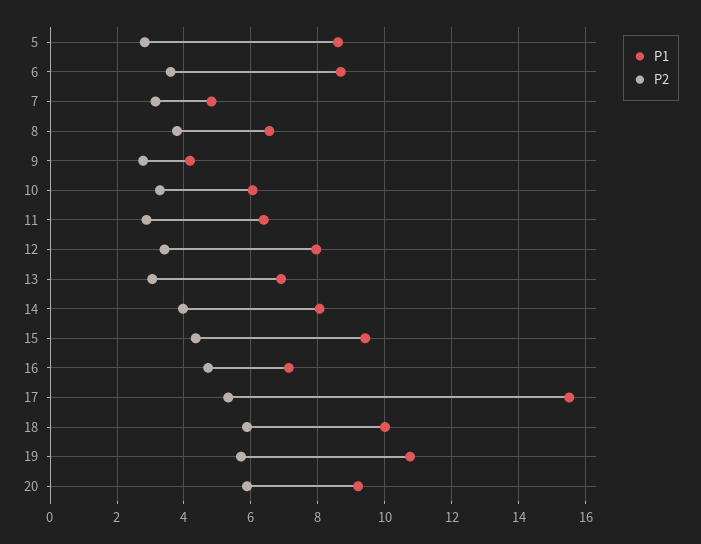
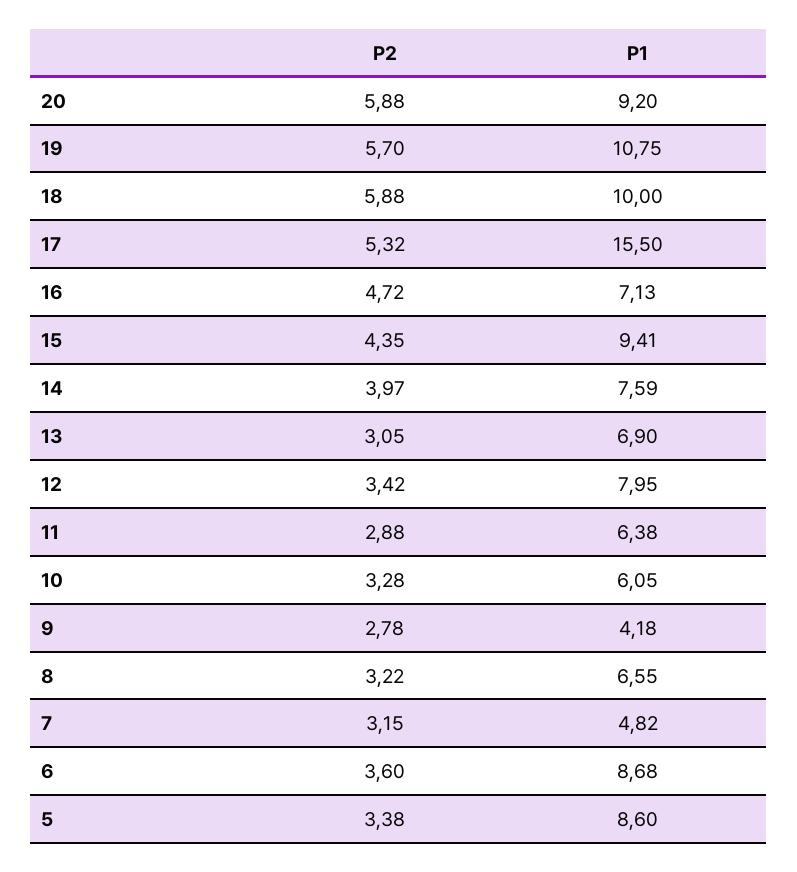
  {
    "P1": {
      "5": 8.6,
      "6": 8.68,
      "7": 4.82,
      "8": 6.55,
      "9": 4.18,
      "10": 6.05,
      "11": 6.38,
      "12": 7.95,
      "13": 6.9,
-     "14": 8,
+     "14": 7.59,
      "15": 9.41,
      "16": 7.13,
      "17": 15.5,
      "18": 10,
      "19": 10.75,
      "20": 9.2
    },
    "P2": {
-     "5": 2.8,
+     "5": 3.38,
      "6": 3.6,
      "7": 3.15,
-     "8": 3.8,
+     "8": 3.22,
      "9": 2.78,
      "10": 3.28,
      "11": 2.88,
      "12": 3.42,
      "13": 3.05,
      "14": 3.97,
      "15": 4.35,
      "16": 4.72,
      "17": 5.32,
      "18": 5.88,
      "19": 5.7,
      "20": 5.88
    }
  }

